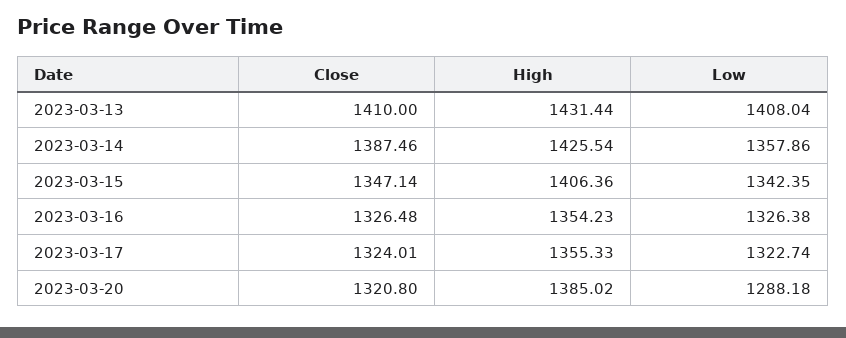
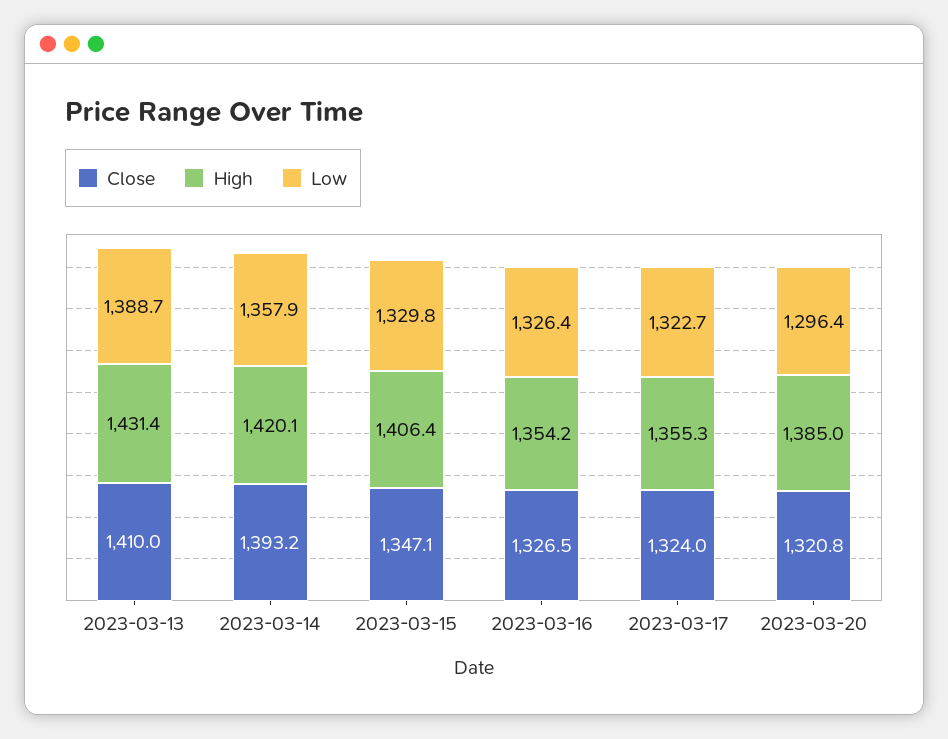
  {
    "Close": {
      "2023-03-13": 1410,
-     "2023-03-14": 1387.46,
+     "2023-03-14": 1393.2,
      "2023-03-15": 1347.14,
      "2023-03-16": 1326.48,
      "2023-03-17": 1324.01,
      "2023-03-20": 1320.8
    },
    "High": {
      "2023-03-13": 1431.44,
-     "2023-03-14": 1425.54,
+     "2023-03-14": 1420.1,
      "2023-03-15": 1406.36,
      "2023-03-16": 1354.23,
      "2023-03-17": 1355.33,
      "2023-03-20": 1385.02
    },
    "Low": {
-     "2023-03-13": 1408.04,
+     "2023-03-13": 1388.7,
      "2023-03-14": 1357.86,
-     "2023-03-15": 1342.35,
+     "2023-03-15": 1329.8,
      "2023-03-16": 1326.38,
      "2023-03-17": 1322.74,
-     "2023-03-20": 1288.18
+     "2023-03-20": 1296.4
    }
  }

